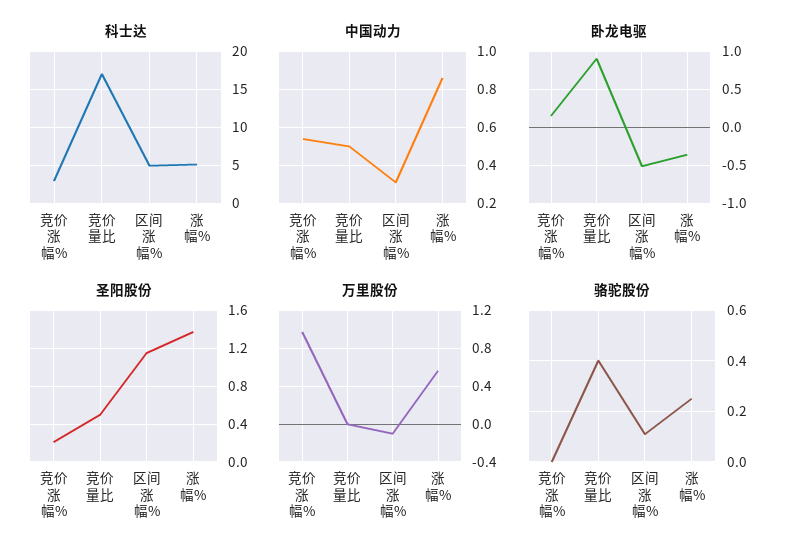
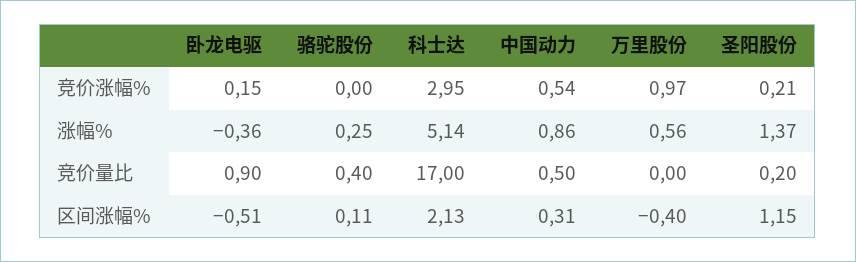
  {
    "科士达": {
      "竞价涨幅%": 2.95,
      "竞价量比": 17,
-     "区间涨幅%": 5,
+     "区间涨幅%": 2.13,
      "涨幅%": 5.14
    },
    "中国动力": {
      "竞价涨幅%": 0.54,
      "竞价量比": 0.5,
      "区间涨幅%": 0.31,
      "涨幅%": 0.86
    },
    "卧龙电驱": {
      "竞价涨幅%": 0.15,
      "竞价量比": 0.9,
      "区间涨幅%": -0.51,
      "涨幅%": -0.36
    },
    "圣阳股份": {
      "竞价涨幅%": 0.21,
-     "竞价量比": 0.5,
+     "竞价量比": 0.2,
      "区间涨幅%": 1.15,
      "涨幅%": 1.37
    },
    "万里股份": {
      "竞价涨幅%": 0.97,
      "竞价量比": 0,
-     "区间涨幅%": -0.1,
+     "区间涨幅%": -0.4,
      "涨幅%": 0.56
    },
    "骆驼股份": {
      "竞价涨幅%": 0,
      "竞价量比": 0.4,
      "区间涨幅%": 0.11,
      "涨幅%": 0.25
    }
  }

